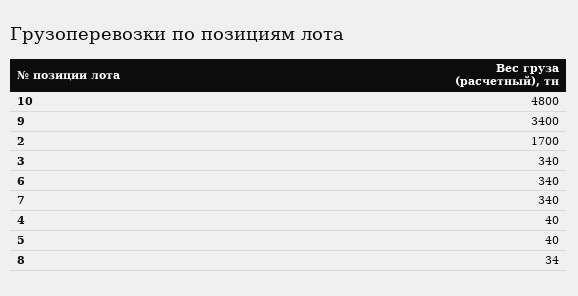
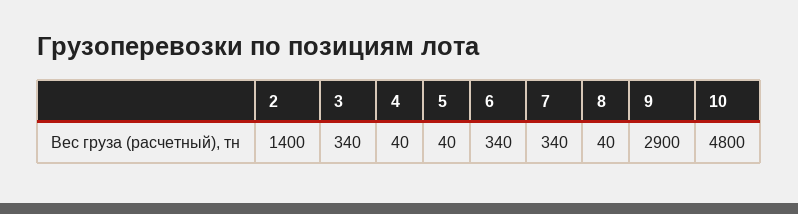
  {
    "10": 4800,
-   "9": 3400,
+   "9": 2900,
-   "2": 1700,
+   "2": 1400,
    "3": 340,
    "6": 340,
    "7": 340,
    "4": 40,
    "5": 40,
-   "8": 34
+   "8": 40
  }

